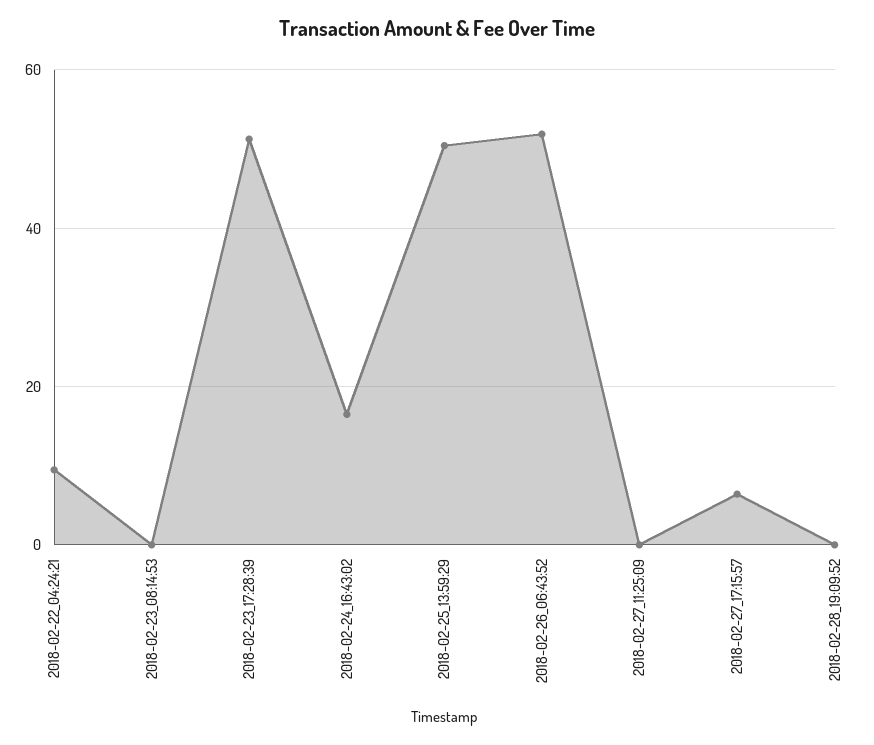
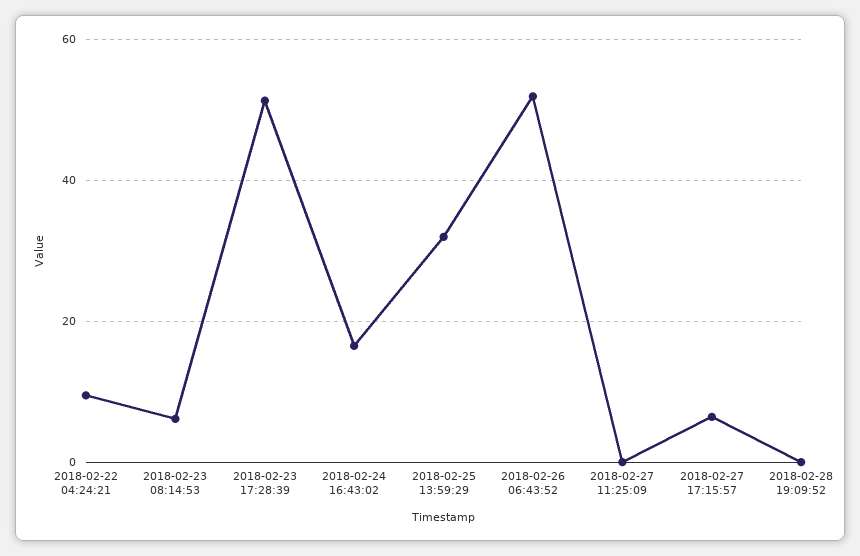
  {
    "2018-02-22_04:24:21": 10,
-   "2018-02-23_08:14:53": 0,
+   "2018-02-23_08:14:53": 6,
    "2018-02-23_17:28:39": 52,
    "2018-02-24_16:43:02": 16,
-   "2018-02-25_13:59:29": 50,
+   "2018-02-25_13:59:29": 32,
    "2018-02-26_06:43:52": 52,
    "2018-02-27_11:25:09": 0,
    "2018-02-27_17:15:57": 6,
    "2018-02-28_19:09:52": 0
  }

